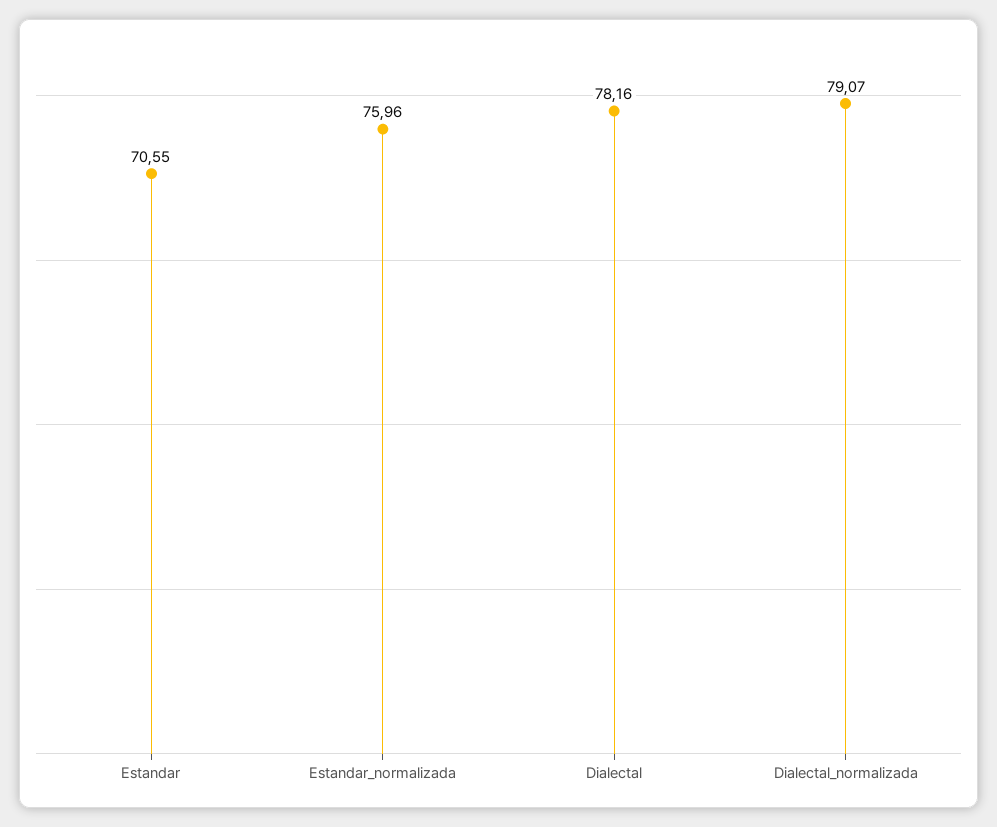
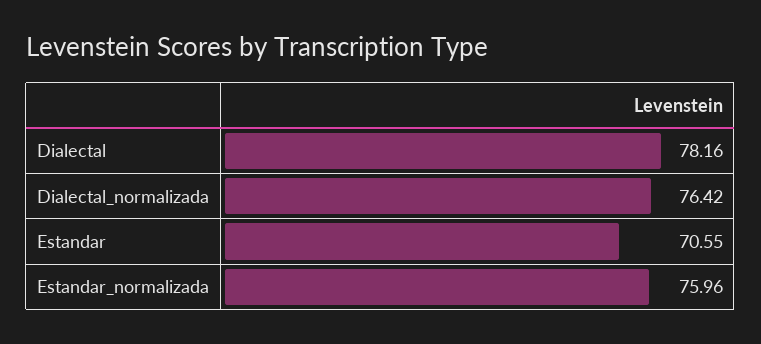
  {
    "Estandar": 70.55,
    "Estandar_normalizada": 75.96,
    "Dialectal": 78.16,
-   "Dialectal_normalizada": 79.07
+   "Dialectal_normalizada": 76.42
  }

